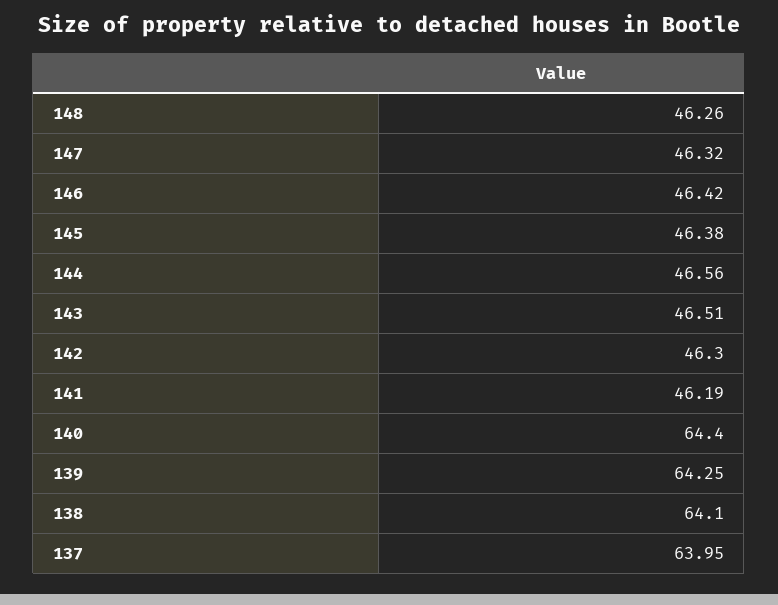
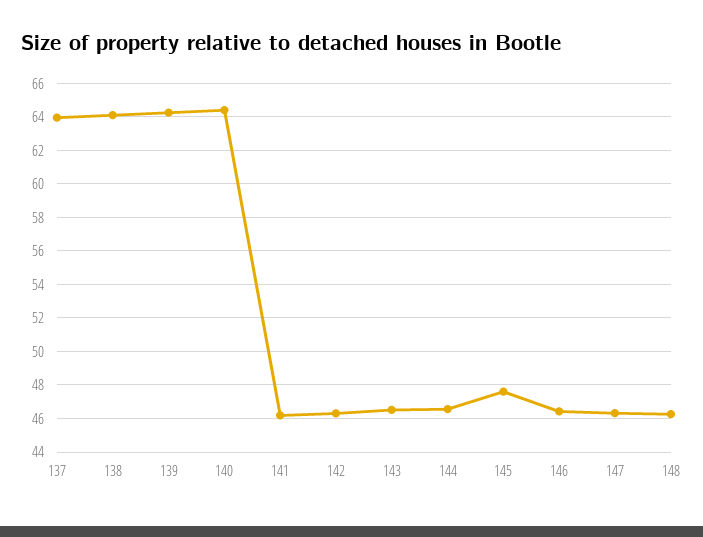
  {
    "148": 46.26,
    "147": 46.32,
    "146": 46.42,
-   "145": 46.38,
+   "145": 47.5,
    "144": 46.56,
    "143": 46.51,
    "142": 46.3,
    "141": 46.19,
    "140": 64.4,
    "139": 64.25,
    "138": 64.1,
    "137": 63.95
  }

